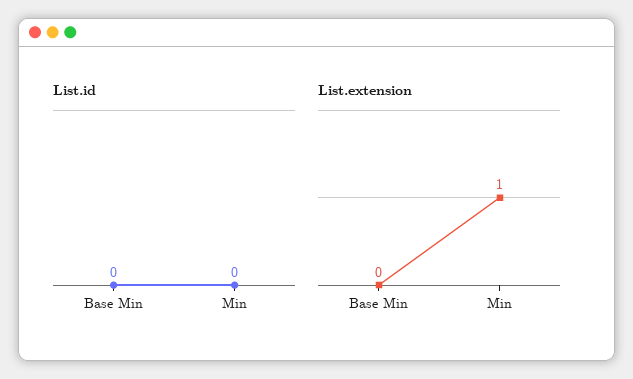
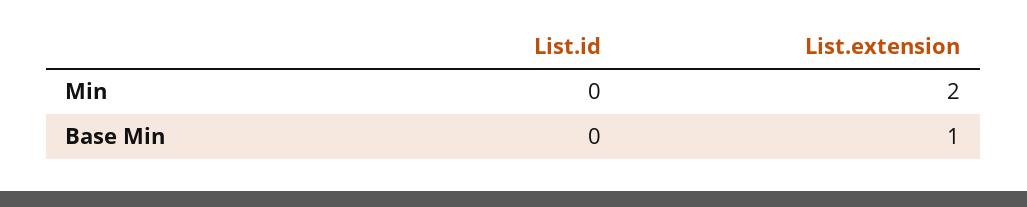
  {
    "List.id": {
      "Base Min": 0,
      "Min": 0
    },
    "List.extension": {
-     "Base Min": 0,
+     "Base Min": 1,
-     "Min": 1
+     "Min": 2
    }
  }

